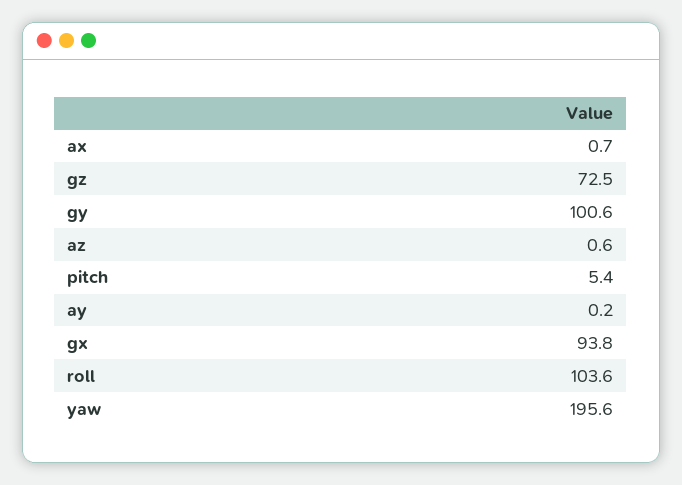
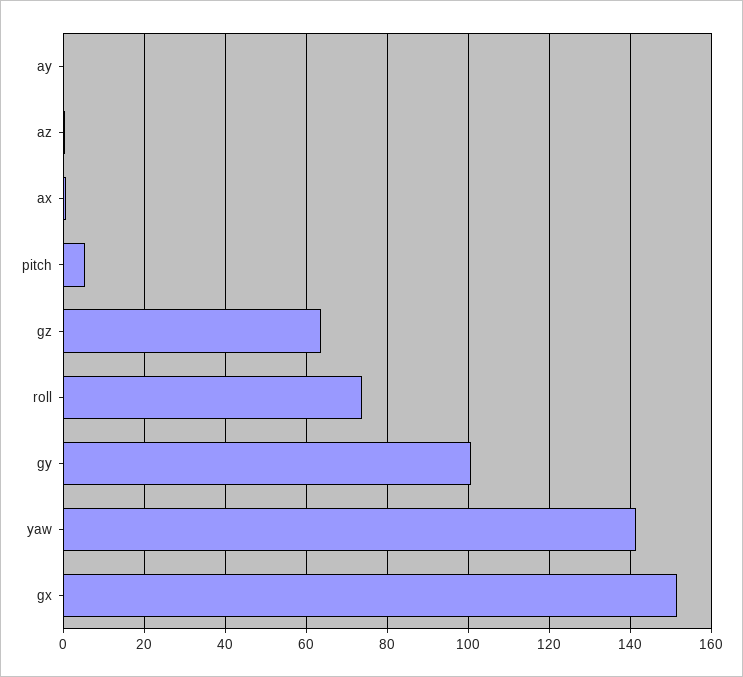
  {
    "ax": 0.7,
-   "gz": 72.5,
+   "gz": 64,
    "gy": 100.6,
    "az": 0.6,
    "pitch": 5.4,
    "ay": 0.2,
-   "gx": 93.8,
+   "gx": 152,
-   "roll": 103.6,
+   "roll": 74,
-   "yaw": 195.6
+   "yaw": 142
  }

